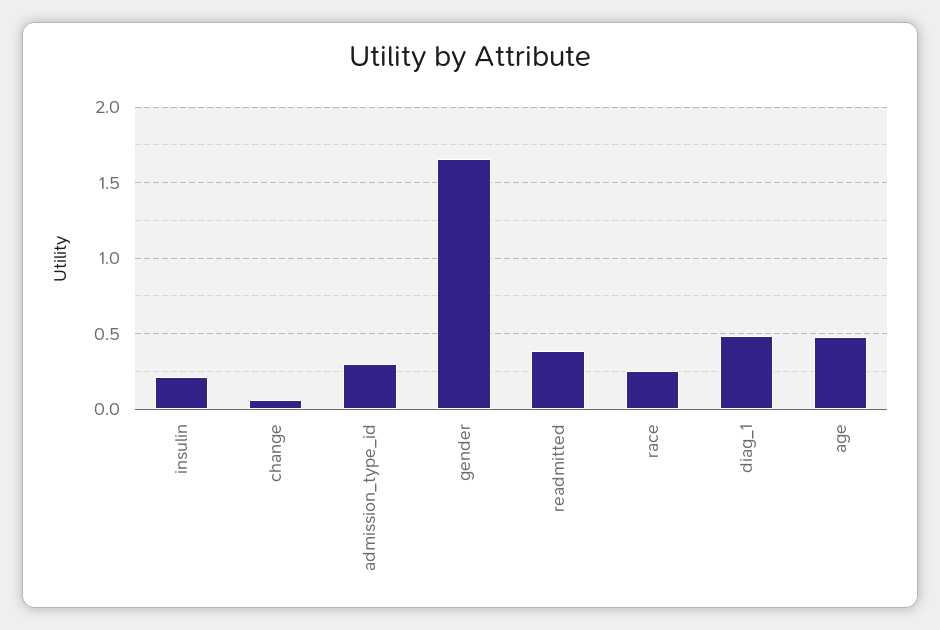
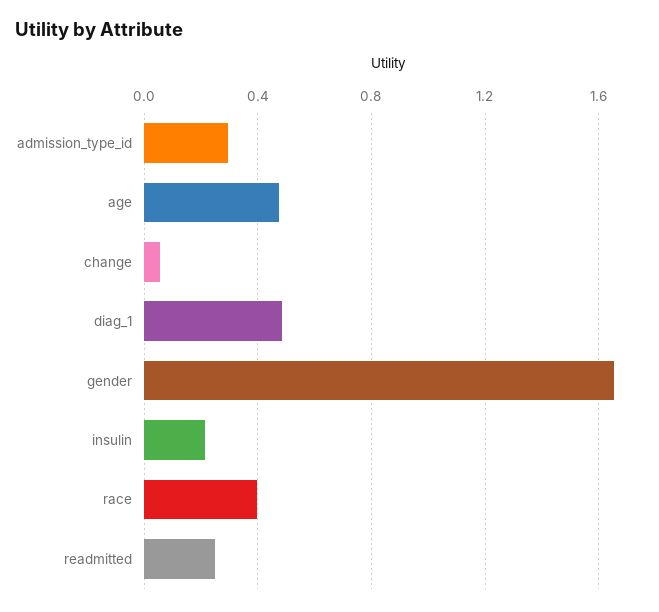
  {
    "insulin": 0.2,
    "change": 0.05,
    "admission_type_id": 0.3,
    "gender": 1.65,
-   "readmitted": 0.4,
+   "readmitted": 0.25,
-   "race": 0.25,
+   "race": 0.4,
    "diag_1": 0.5,
    "age": 0.5
  }

